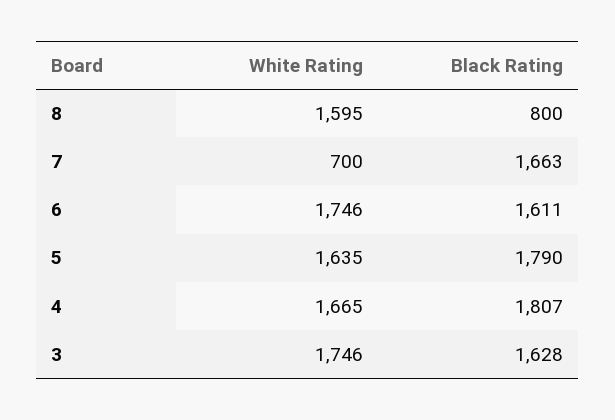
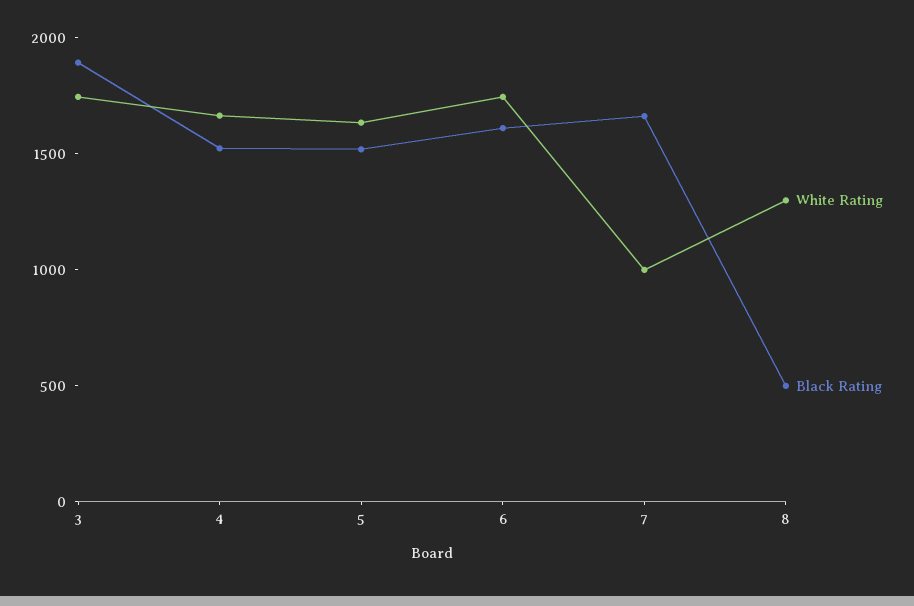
  {
    "White Rating": {
-     "8": 1595,
+     "8": 1300,
-     "7": 700,
+     "7": 1000,
      "6": 1746,
      "5": 1635,
      "4": 1665,
      "3": 1746
    },
    "Black Rating": {
-     "8": 800,
+     "8": 500,
      "7": 1663,
      "6": 1611,
-     "5": 1790,
+     "5": 1500,
-     "4": 1807,
+     "4": 1500,
-     "3": 1628
+     "3": 1900
    }
  }

